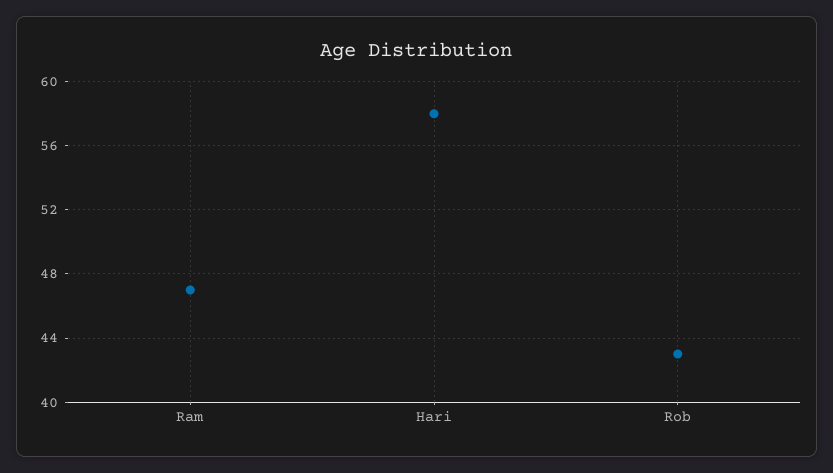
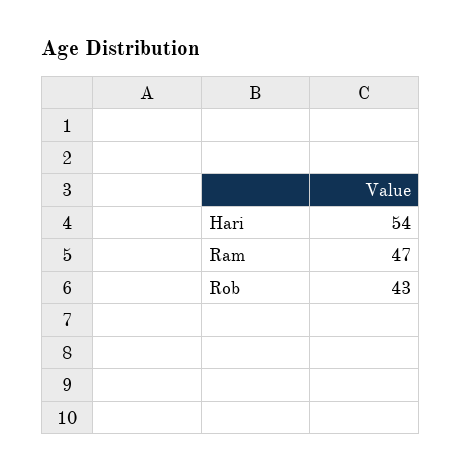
  {
    "Ram": 47,
-   "Hari": 58,
+   "Hari": 54,
    "Rob": 43
  }

